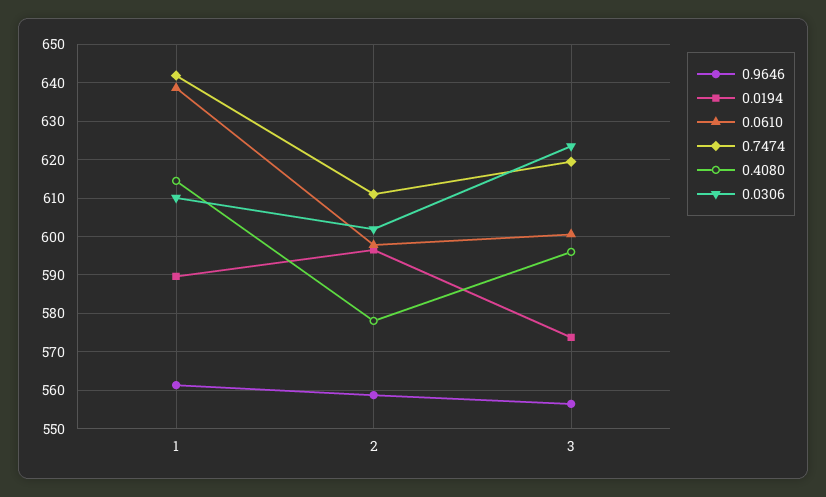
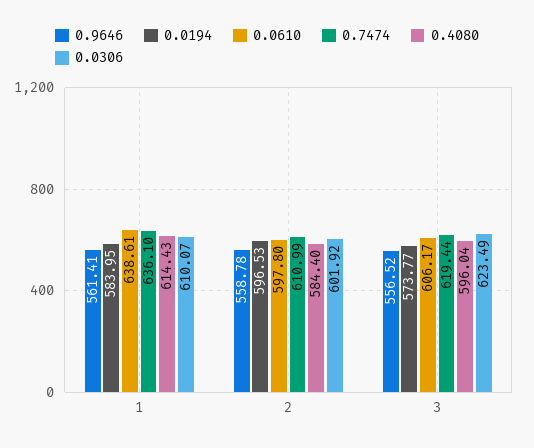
  {
    "0.9646": {
      "1": 561.41,
      "2": 558.78,
      "3": 556.52
    },
    "0.0194": {
-     "1": 590,
+     "1": 583.95,
      "2": 596.53,
      "3": 573.77
    },
    "0.0610": {
      "1": 638.61,
      "2": 597.8,
-     "3": 600
+     "3": 606.17
    },
    "0.7474": {
-     "1": 642,
+     "1": 636.1,
      "2": 610.99,
      "3": 619.44
    },
    "0.4080": {
      "1": 614.43,
-     "2": 578,
+     "2": 584.4,
      "3": 596.04
    },
    "0.0306": {
      "1": 610.07,
      "2": 601.92,
      "3": 623.49
    }
  }

